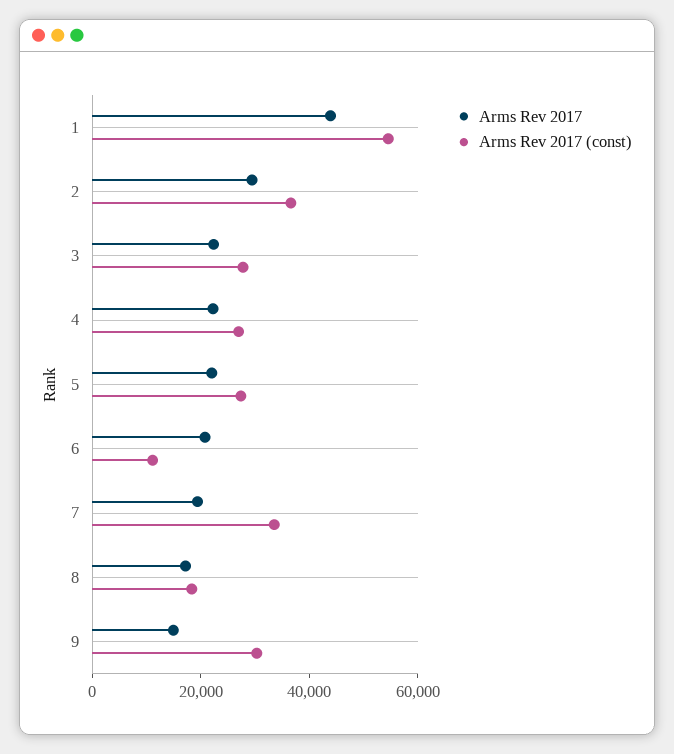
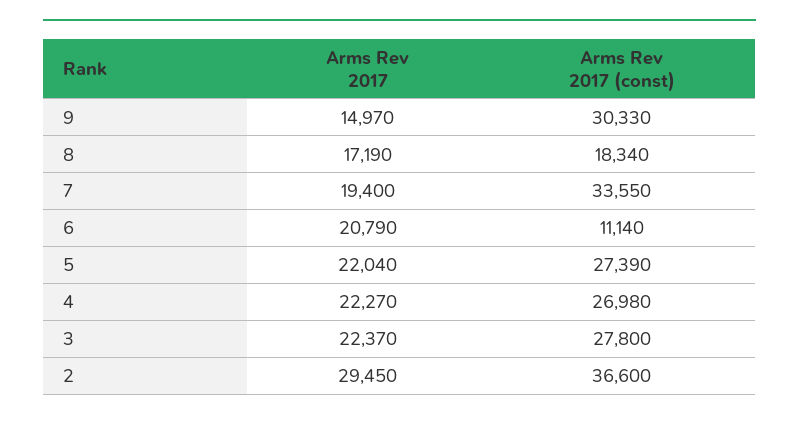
  {
    "Arms Rev 2017": {
-     "1": 45000,
      "2": 29450,
      "3": 22370,
      "4": 22270,
      "5": 22040,
      "6": 20790,
      "7": 19400,
      "8": 17190,
      "9": 14970
    },
    "Arms Rev 2017 (const)": {
-     "1": 55000,
      "2": 36600,
      "3": 27800,
      "4": 26980,
      "5": 27390,
      "6": 11140,
      "7": 33550,
      "8": 18340,
      "9": 30330
    }
  }

